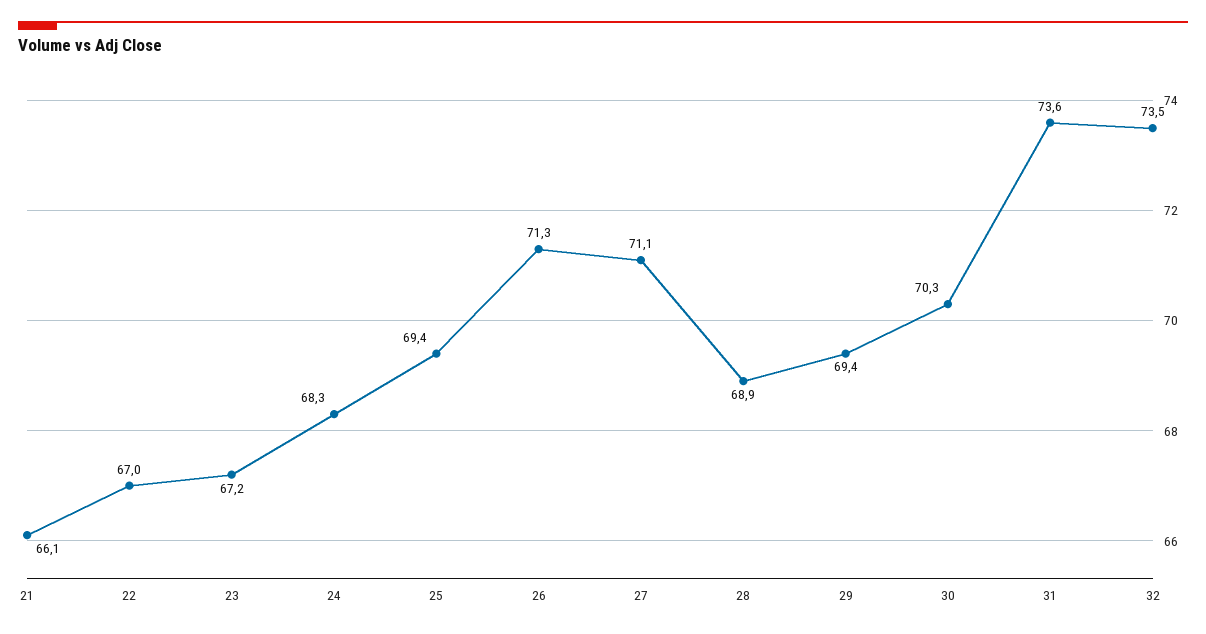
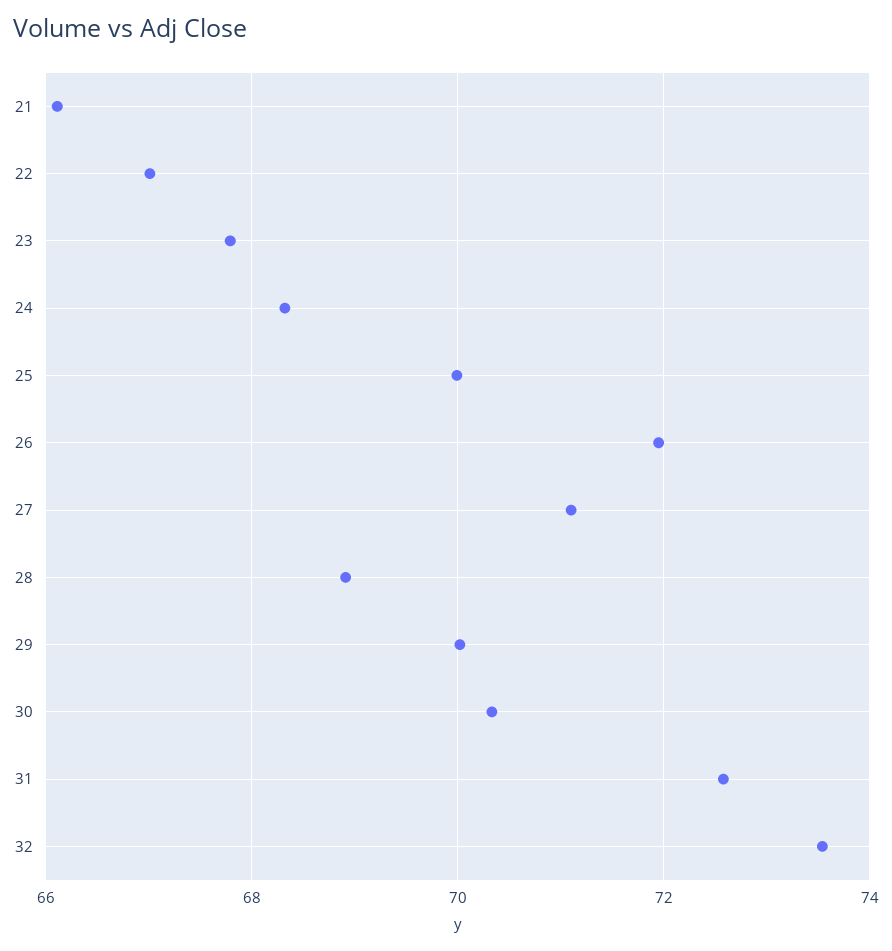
  {
    "21": 66.1,
    "22": 67,
-   "23": 67.2,
+   "23": 67.8,
    "24": 68.3,
-   "25": 69.4,
+   "25": 70,
-   "26": 71.3,
+   "26": 72,
    "27": 71.1,
    "28": 68.9,
-   "29": 69.4,
+   "29": 70,
    "30": 70.3,
-   "31": 73.6,
+   "31": 72.6,
    "32": 73.5
  }

